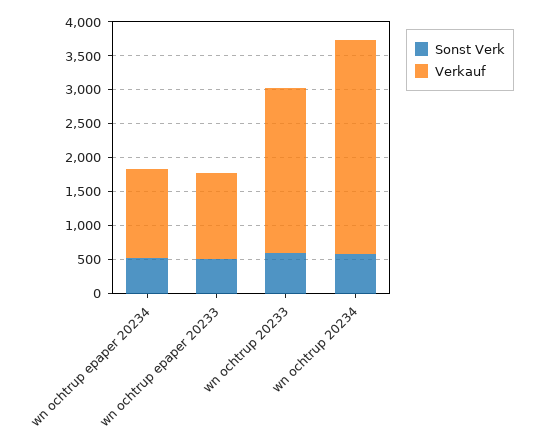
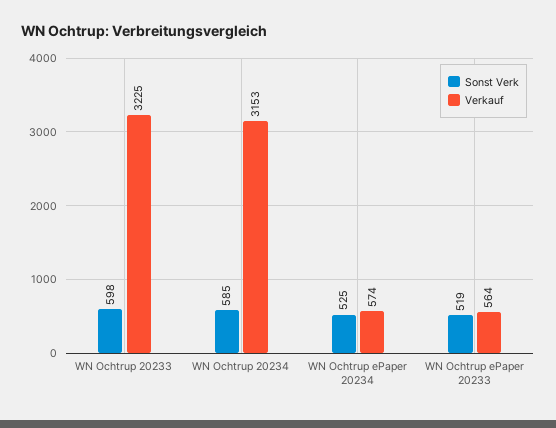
  {
    "Sonst Verk": {
      "wn ochtrup epaper 20234": 525,
      "wn ochtrup epaper 20233": 519,
      "wn ochtrup 20233": 598,
      "wn ochtrup 20234": 585
    },
    "Verkauf": {
-     "wn ochtrup epaper 20234": 1250,
+     "wn ochtrup epaper 20234": 574,
-     "wn ochtrup epaper 20233": 1250,
+     "wn ochtrup epaper 20233": 564,
-     "wn ochtrup 20233": 2500,
+     "wn ochtrup 20233": 3225,
      "wn ochtrup 20234": 3153
    }
  }

